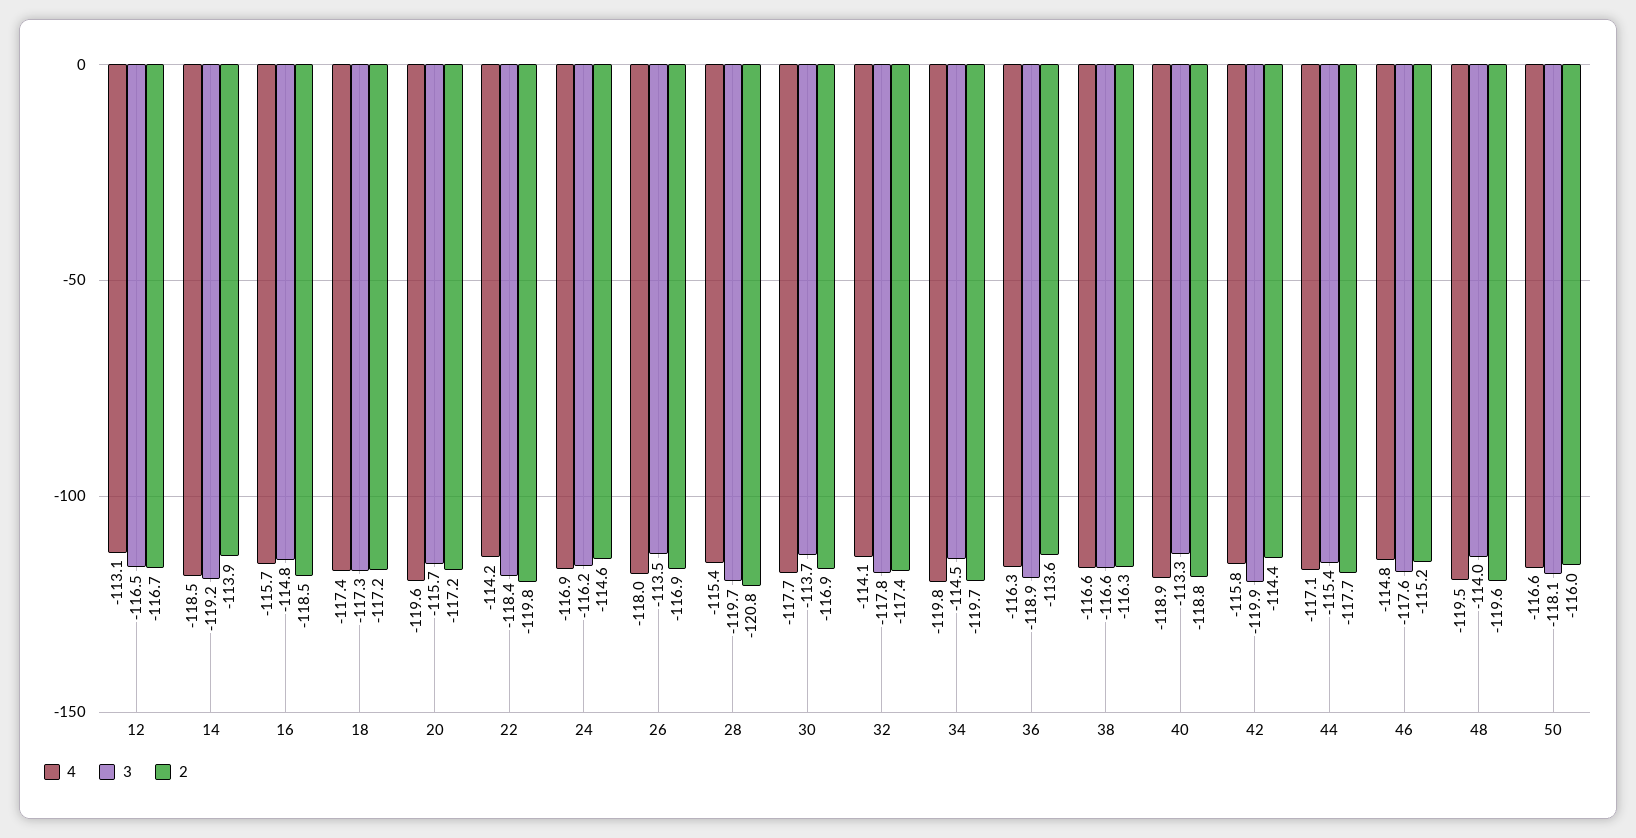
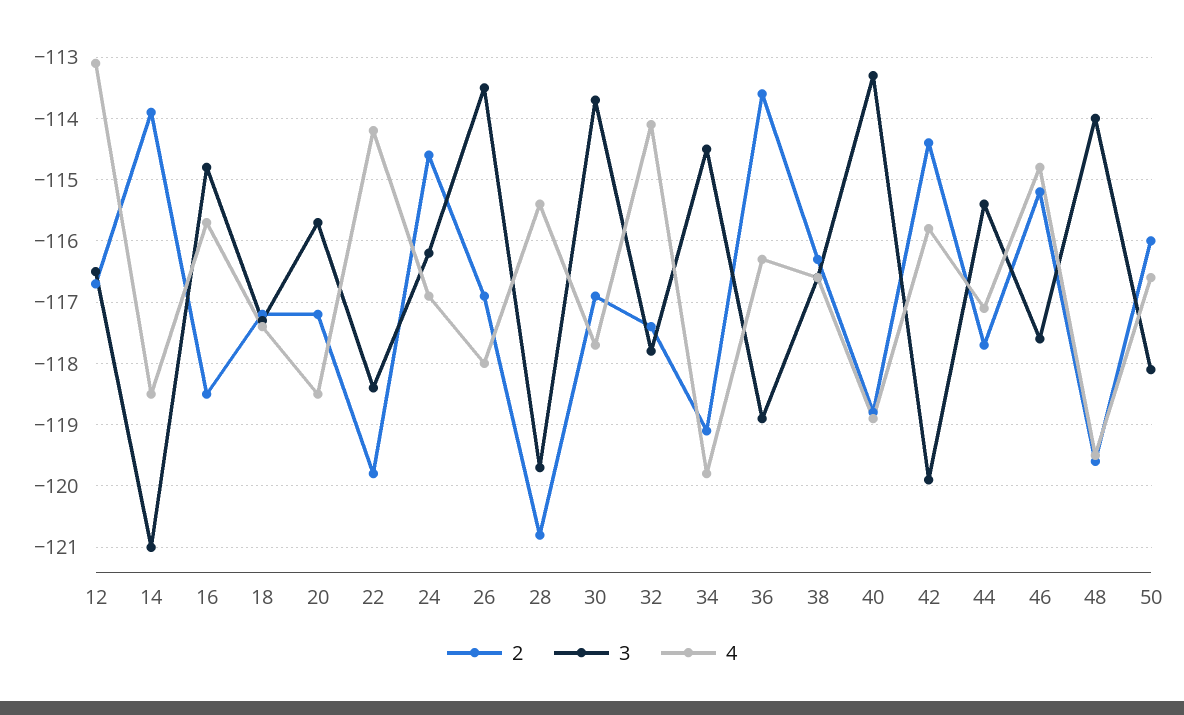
  {
    "4": {
      "12": -113.1,
      "14": -118.5,
      "16": -115.7,
      "18": -117.4,
-     "20": -119.6,
+     "20": -118.5,
      "22": -114.2,
      "24": -116.9,
      "26": -118,
      "28": -115.4,
      "30": -117.7,
      "32": -114.1,
      "34": -119.8,
      "36": -116.3,
      "38": -116.6,
      "40": -118.9,
      "42": -115.8,
      "44": -117.1,
      "46": -114.8,
      "48": -119.5,
      "50": -116.6
    },
    "3": {
      "12": -116.5,
-     "14": -119.2,
+     "14": -121,
      "16": -114.8,
      "18": -117.3,
      "20": -115.7,
      "22": -118.4,
      "24": -116.2,
      "26": -113.5,
      "28": -119.7,
      "30": -113.7,
      "32": -117.8,
      "34": -114.5,
      "36": -118.9,
      "38": -116.6,
      "40": -113.3,
      "42": -119.9,
      "44": -115.4,
      "46": -117.6,
      "48": -114,
      "50": -118.1
    },
    "2": {
      "12": -116.7,
      "14": -113.9,
      "16": -118.5,
      "18": -117.2,
      "20": -117.2,
      "22": -119.8,
      "24": -114.6,
      "26": -116.9,
      "28": -120.8,
      "30": -116.9,
      "32": -117.4,
-     "34": -119.7,
+     "34": -119.1,
      "36": -113.6,
      "38": -116.3,
      "40": -118.8,
      "42": -114.4,
      "44": -117.7,
      "46": -115.2,
      "48": -119.6,
      "50": -116
    }
  }

